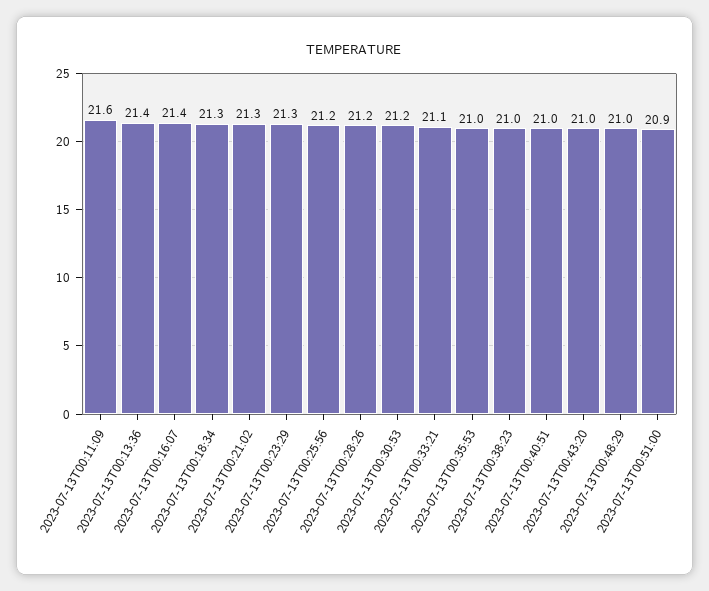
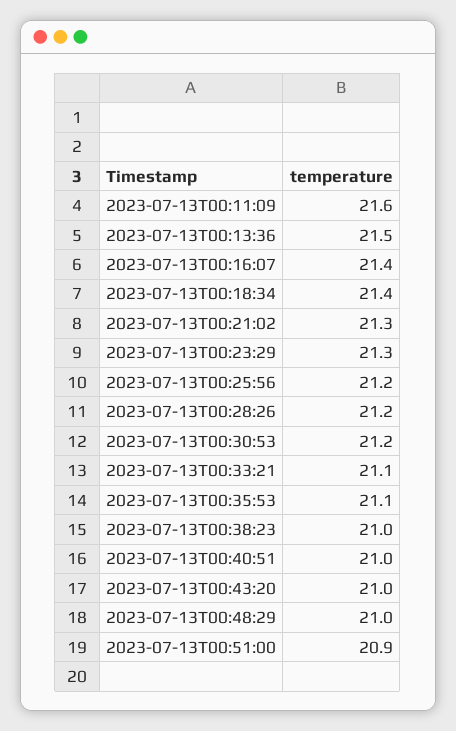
  {
    "2023-07-13T00:11:09": 21.6,
-   "2023-07-13T00:13:36": 21.4,
+   "2023-07-13T00:13:36": 21.5,
    "2023-07-13T00:16:07": 21.4,
-   "2023-07-13T00:18:34": 21.3,
+   "2023-07-13T00:18:34": 21.4,
    "2023-07-13T00:21:02": 21.3,
    "2023-07-13T00:23:29": 21.3,
    "2023-07-13T00:25:56": 21.2,
    "2023-07-13T00:28:26": 21.2,
    "2023-07-13T00:30:53": 21.2,
    "2023-07-13T00:33:21": 21.1,
-   "2023-07-13T00:35:53": 21,
+   "2023-07-13T00:35:53": 21.1,
    "2023-07-13T00:38:23": 21,
    "2023-07-13T00:40:51": 21,
    "2023-07-13T00:43:20": 21,
    "2023-07-13T00:48:29": 21,
    "2023-07-13T00:51:00": 20.9
  }

